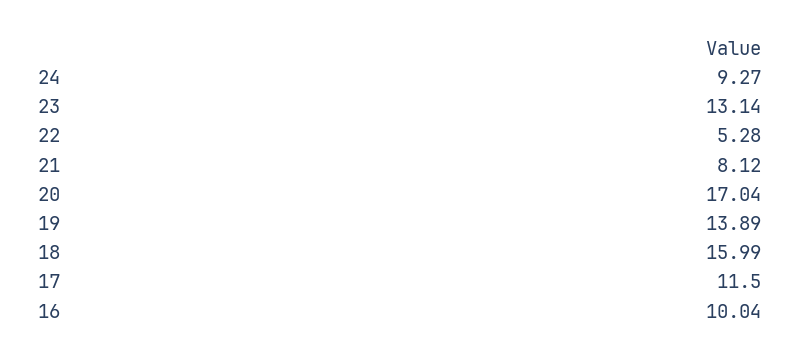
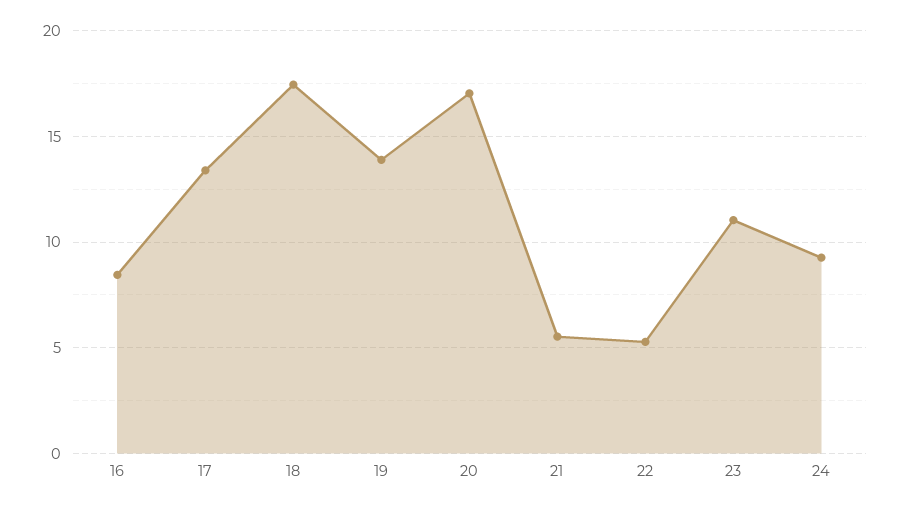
  {
    "24": 9.27,
-   "23": 13.14,
+   "23": 11,
    "22": 5.28,
-   "21": 8.12,
+   "21": 5.5,
    "20": 17.04,
    "19": 13.89,
-   "18": 15.99,
+   "18": 17.5,
-   "17": 11.5,
+   "17": 13.5,
-   "16": 10.04
+   "16": 8.5
  }

